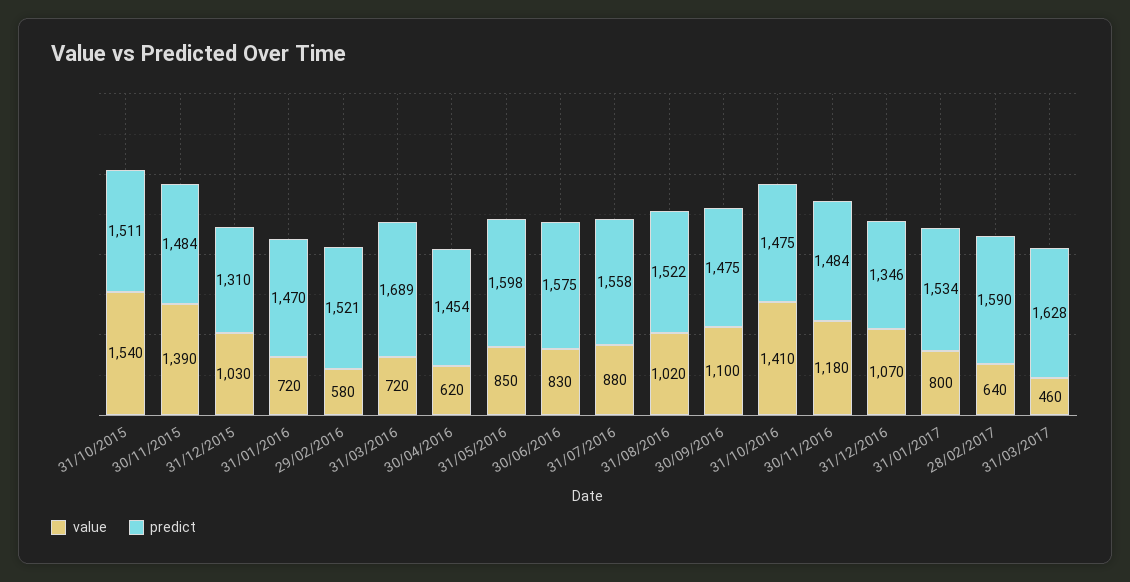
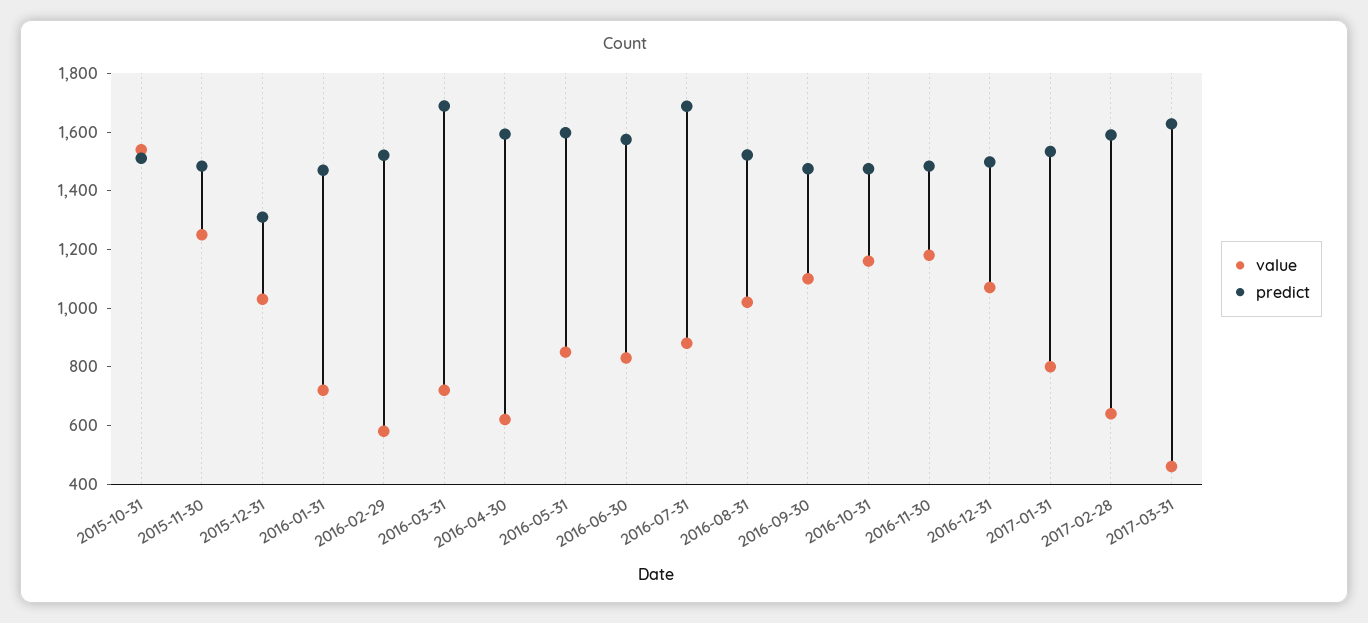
  {
    "value": {
      "31/10/2015": 1540,
-     "30/11/2015": 1390,
+     "30/11/2015": 1250,
      "31/12/2015": 1030,
      "31/01/2016": 720,
      "29/02/2016": 580,
      "31/03/2016": 720,
      "30/04/2016": 620,
      "31/05/2016": 850,
      "30/06/2016": 830,
      "31/07/2016": 880,
      "31/08/2016": 1020,
      "30/09/2016": 1100,
-     "31/10/2016": 1410,
+     "31/10/2016": 1150,
      "30/11/2016": 1180,
      "31/12/2016": 1070,
      "31/01/2017": 800,
      "28/02/2017": 640,
      "31/03/2017": 460
    },
    "predict": {
      "31/10/2015": 1511,
      "30/11/2015": 1484,
      "31/12/2015": 1310,
      "31/01/2016": 1470,
      "29/02/2016": 1521,
      "31/03/2016": 1689,
-     "30/04/2016": 1454,
+     "30/04/2016": 1600,
      "31/05/2016": 1598,
      "30/06/2016": 1575,
-     "31/07/2016": 1558,
+     "31/07/2016": 1700,
      "31/08/2016": 1522,
      "30/09/2016": 1475,
      "31/10/2016": 1475,
      "30/11/2016": 1484,
-     "31/12/2016": 1346,
+     "31/12/2016": 1500,
      "31/01/2017": 1534,
      "28/02/2017": 1590,
      "31/03/2017": 1628
    }
  }

